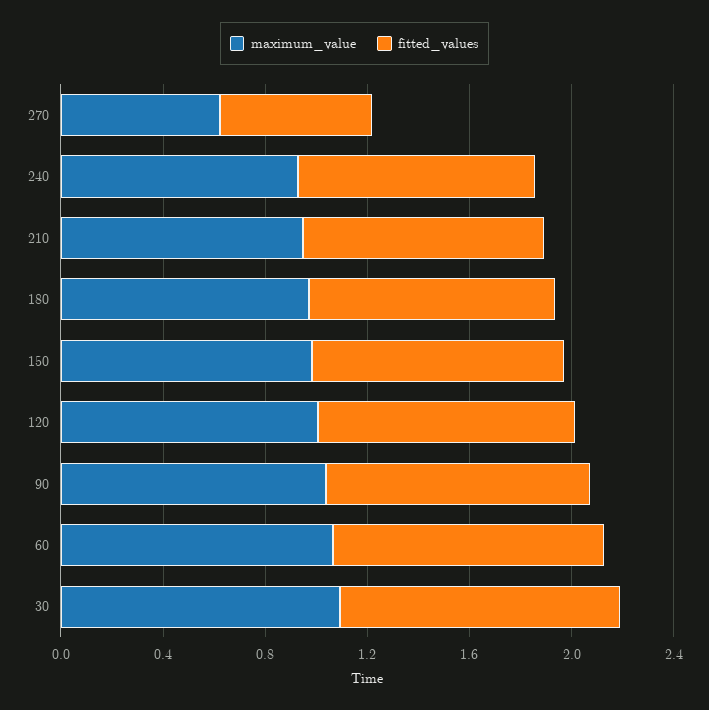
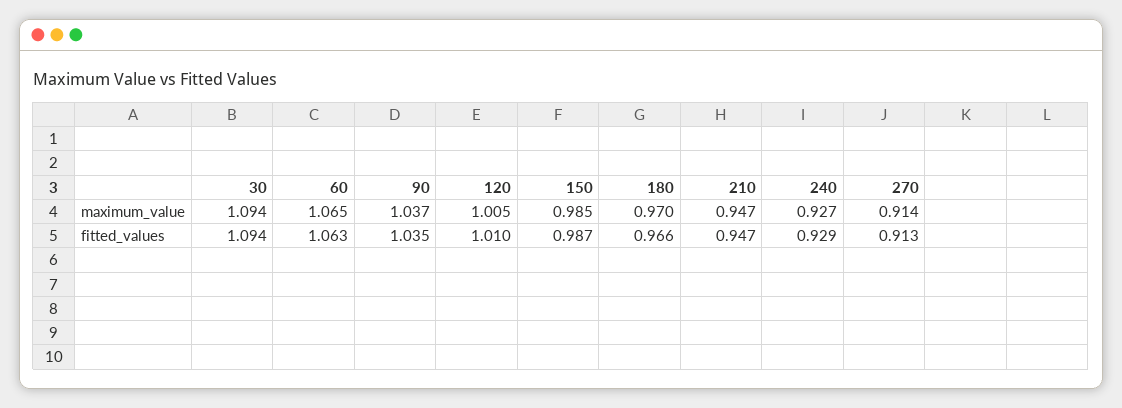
  {
    "maximum_value": {
-     "270": 0.6,
+     "270": 0.914,
      "240": 0.927,
      "210": 0.947,
      "180": 0.97,
      "150": 0.985,
      "120": 1.005,
      "90": 1.037,
      "60": 1.065,
      "30": 1.094
    },
    "fitted_values": {
-     "270": 0.6,
+     "270": 0.913,
      "240": 0.929,
      "210": 0.947,
      "180": 0.966,
      "150": 0.987,
      "120": 1.01,
      "90": 1.035,
      "60": 1.063,
      "30": 1.094
    }
  }

